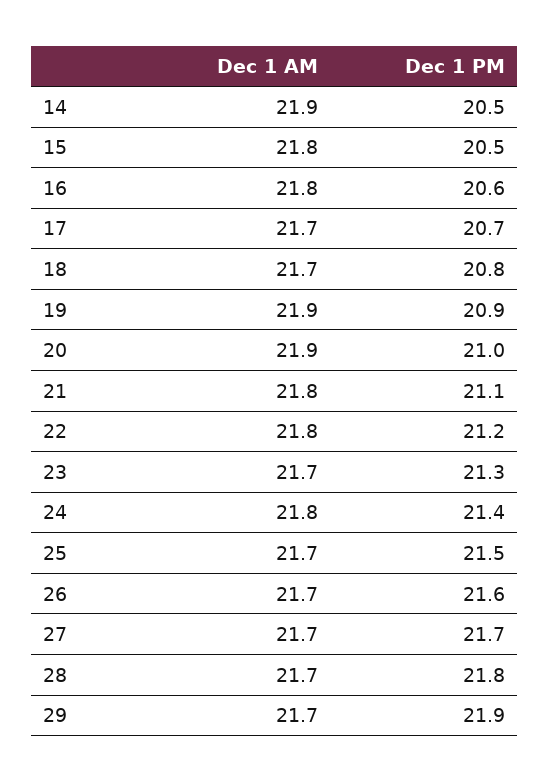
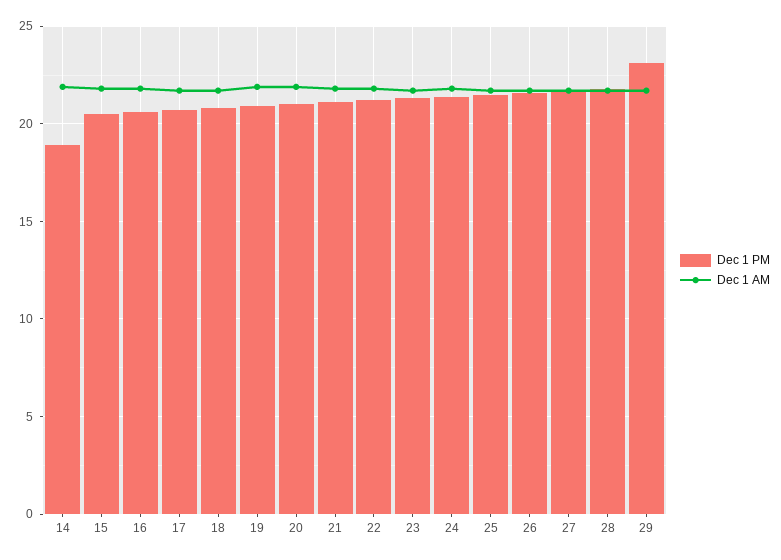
  {
    "Dec 1 AM": {
      "14": 21.9,
      "15": 21.8,
      "16": 21.8,
      "17": 21.7,
      "18": 21.7,
      "19": 21.9,
      "20": 21.9,
      "21": 21.8,
      "22": 21.8,
      "23": 21.7,
      "24": 21.8,
      "25": 21.7,
      "26": 21.7,
      "27": 21.7,
      "28": 21.7,
      "29": 21.7
    },
    "Dec 1 PM": {
-     "14": 20.5,
+     "14": 19,
      "15": 20.5,
      "16": 20.6,
      "17": 20.7,
      "18": 20.8,
      "19": 20.9,
      "20": 21,
      "21": 21.1,
      "22": 21.2,
      "23": 21.3,
      "24": 21.4,
      "25": 21.5,
      "26": 21.6,
      "27": 21.7,
      "28": 21.8,
-     "29": 21.9
+     "29": 23
    }
  }

